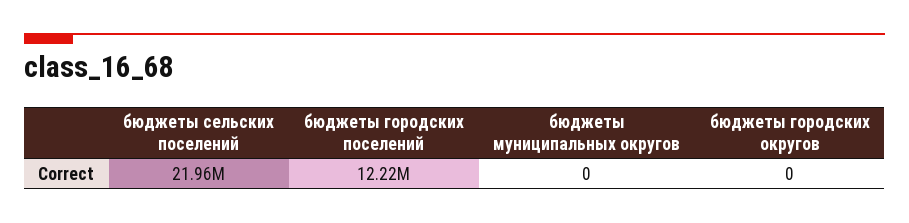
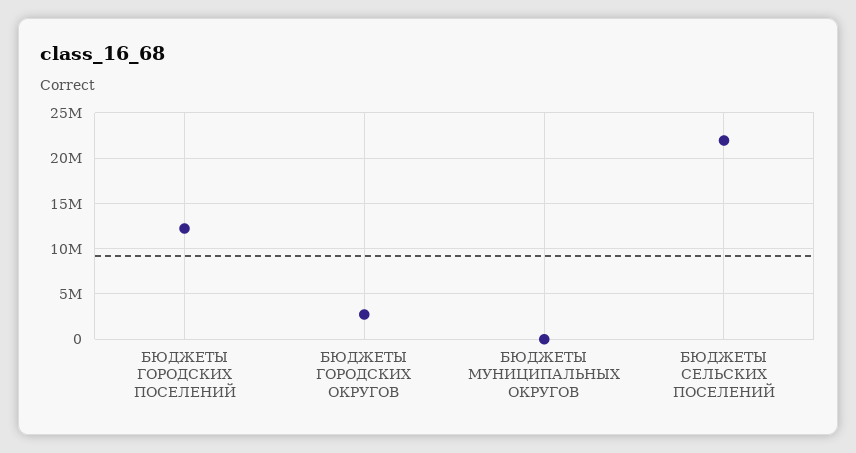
  {
    "бюджеты сельских поселений": 21960000,
    "бюджеты городских поселений": 12220000,
    "бюджеты муниципальных округов": 0,
-   "бюджеты городских округов": 0
+   "бюджеты городских округов": 3000000
  }

